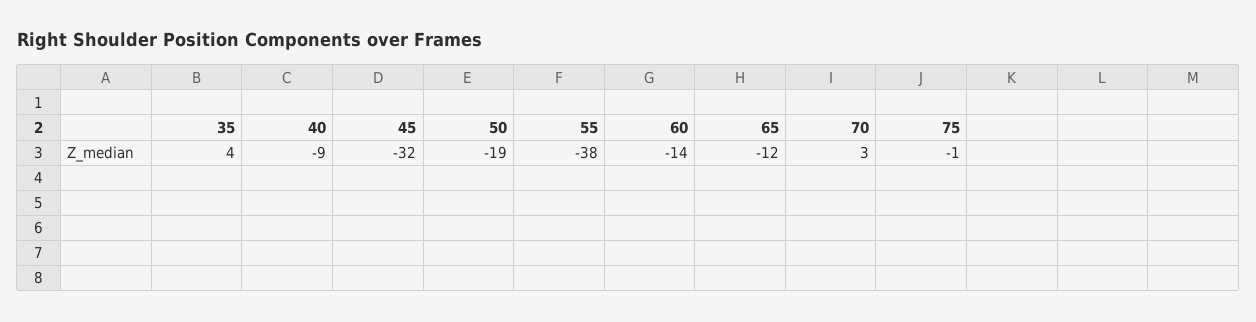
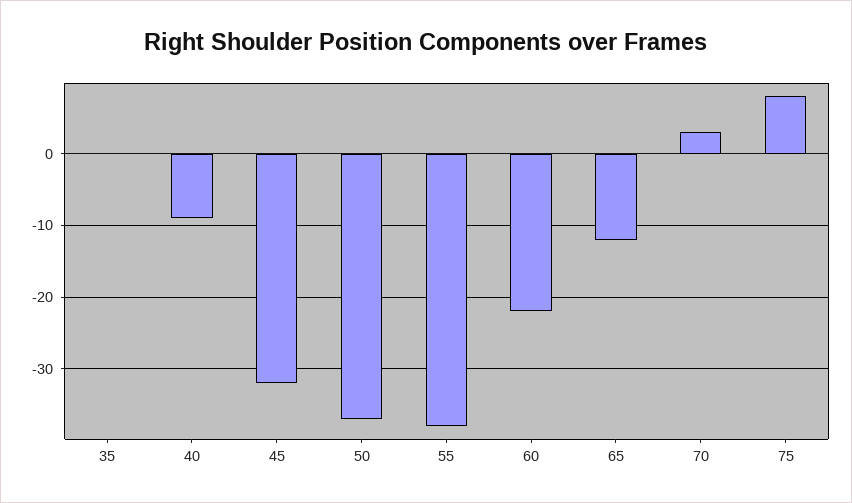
  {
-   "35": 4,
+   "35": 0,
    "40": -9,
    "45": -32,
-   "50": -19,
+   "50": -37,
    "55": -38,
-   "60": -14,
+   "60": -22,
    "65": -12,
    "70": 3,
-   "75": -1
+   "75": 8
  }

